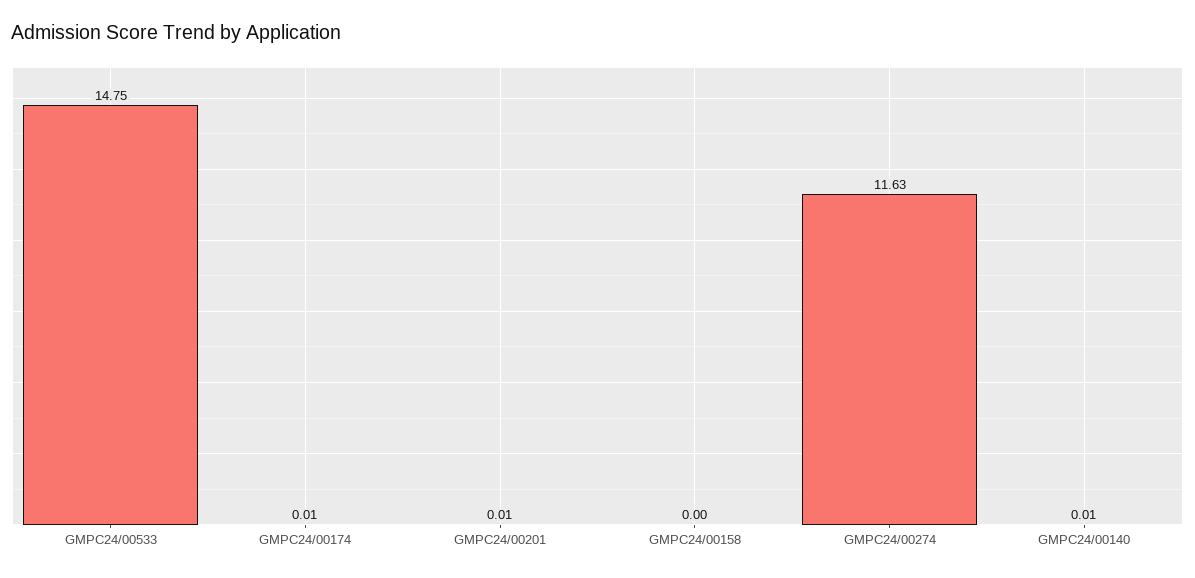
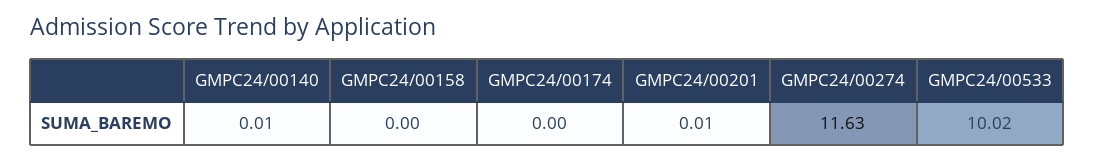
  {
-   "GMPC24/00533": 14.75,
+   "GMPC24/00533": 10.02,
-   "GMPC24/00174": 0.01,
+   "GMPC24/00174": 0,
    "GMPC24/00201": 0.01,
    "GMPC24/00158": 0,
    "GMPC24/00274": 11.63,
    "GMPC24/00140": 0.01
  }

